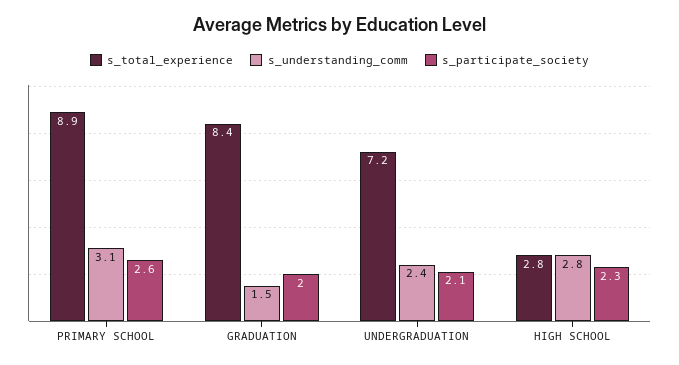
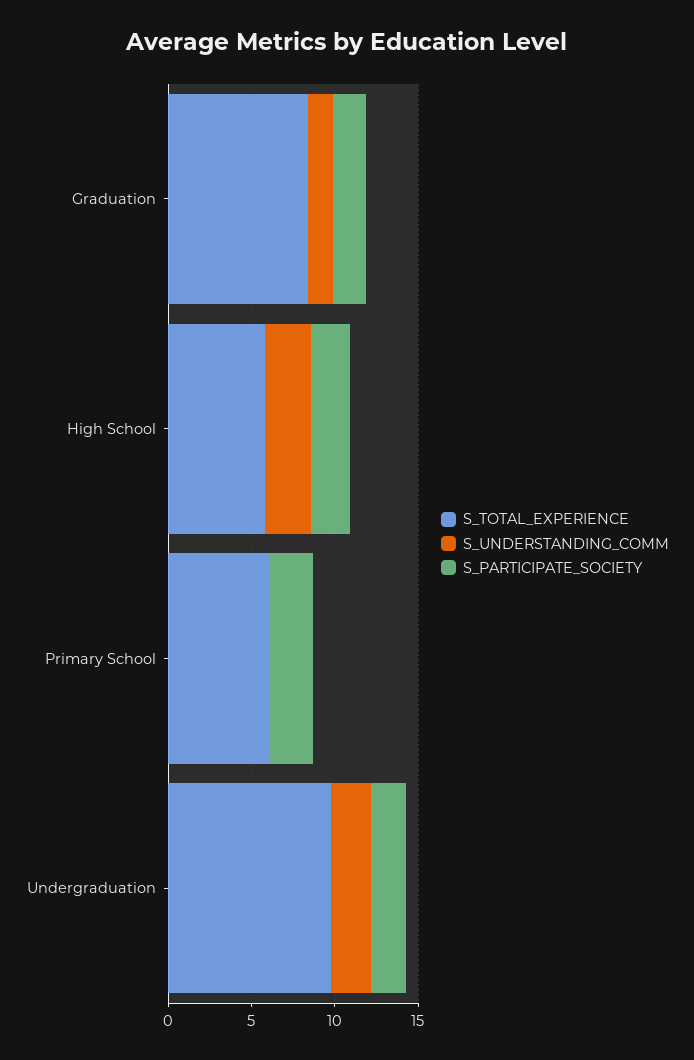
  {
    "s_total_experience": {
-     "PRIMARY SCHOOL": 8.9,
+     "PRIMARY SCHOOL": 6,
      "GRADUATION": 8.4,
-     "UNDERGRADUATION": 7.2,
+     "UNDERGRADUATION": 10,
-     "HIGH SCHOOL": 2.8
+     "HIGH SCHOOL": 6
    },
    "s_understanding_comm": {
-     "PRIMARY SCHOOL": 3.1,
+     "PRIMARY SCHOOL": 0,
      "GRADUATION": 1.5,
      "UNDERGRADUATION": 2.4,
      "HIGH SCHOOL": 2.8
    },
    "s_participate_society": {
      "PRIMARY SCHOOL": 2.6,
      "GRADUATION": 2,
      "UNDERGRADUATION": 2.1,
      "HIGH SCHOOL": 2.3
    }
  }

